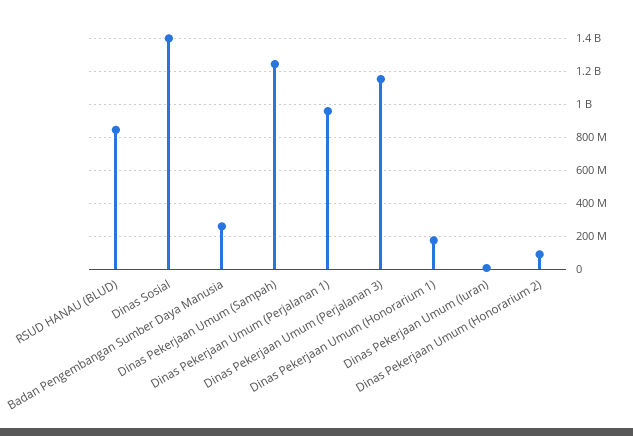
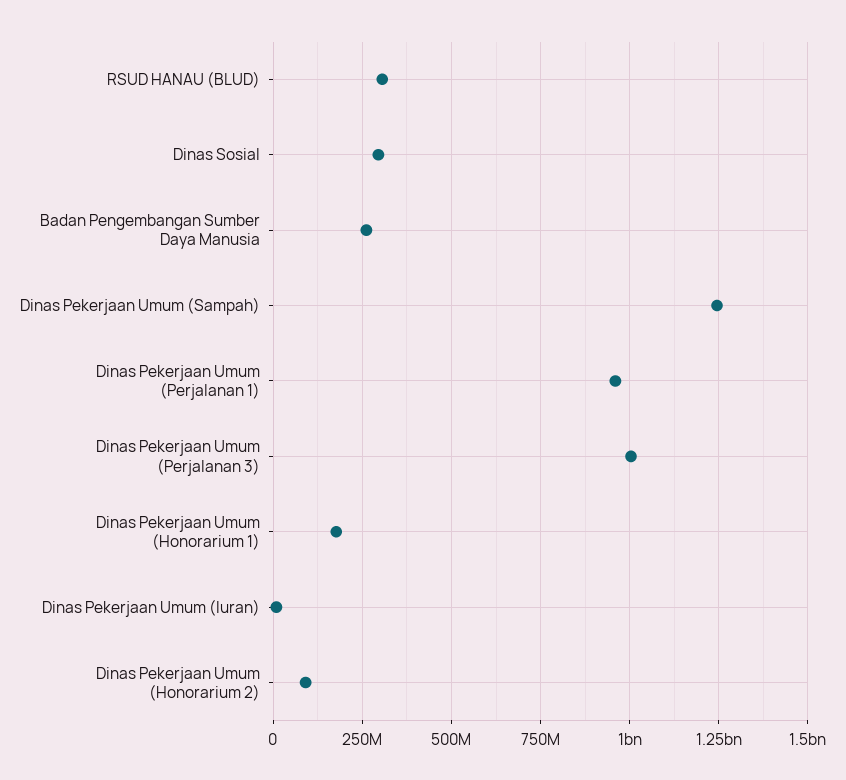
  {
-   "RSUD HANAU (BLUD)": 850000000,
+   "RSUD HANAU (BLUD)": 300000000,
-   "Dinas Sosial": 1400000000,
+   "Dinas Sosial": 300000000,
    "Badan Pengembangan Sumber Daya Manusia": 250000000,
    "Dinas Pekerjaan Umum (Sampah)": 1250000000,
    "Dinas Pekerjaan Umum (Perjalanan 1)": 950000000,
-   "Dinas Pekerjaan Umum (Perjalanan 3)": 1150000000,
+   "Dinas Pekerjaan Umum (Perjalanan 3)": 1000000000,
    "Dinas Pekerjaan Umum (Honorarium 1)": 175000000,
    "Dinas Pekerjaan Umum (Iuran)": 0,
    "Dinas Pekerjaan Umum (Honorarium 2)": 100000000
  }

